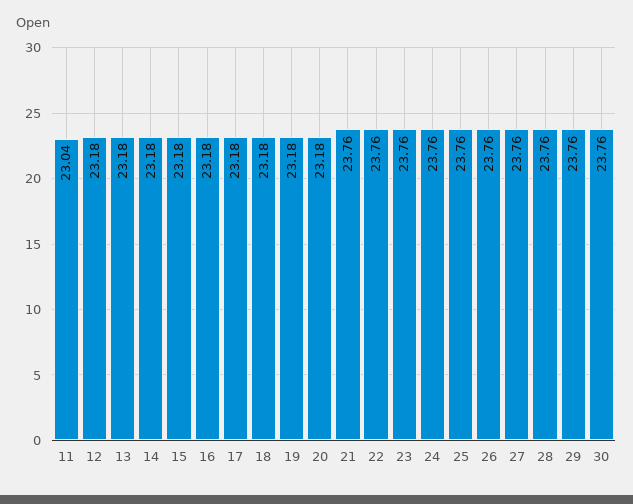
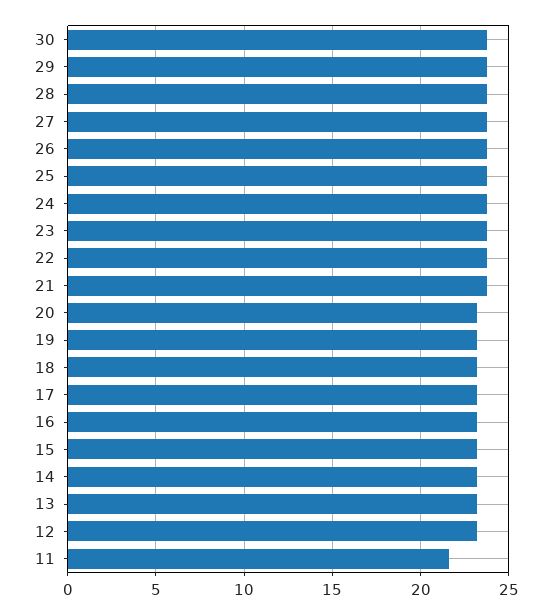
  {
-   "11": 23.04,
+   "11": 21.5,
    "12": 23.18,
    "13": 23.18,
    "14": 23.18,
    "15": 23.18,
    "16": 23.18,
    "17": 23.18,
    "18": 23.18,
    "19": 23.18,
    "20": 23.18,
    "21": 23.76,
    "22": 23.76,
    "23": 23.76,
    "24": 23.76,
    "25": 23.76,
    "26": 23.76,
    "27": 23.76,
    "28": 23.76,
    "29": 23.76,
    "30": 23.76
  }

